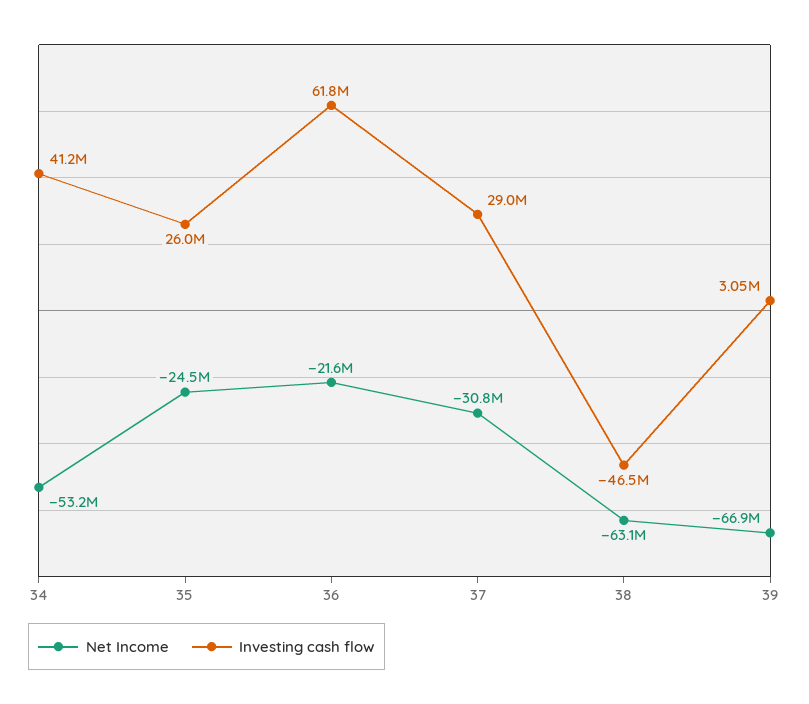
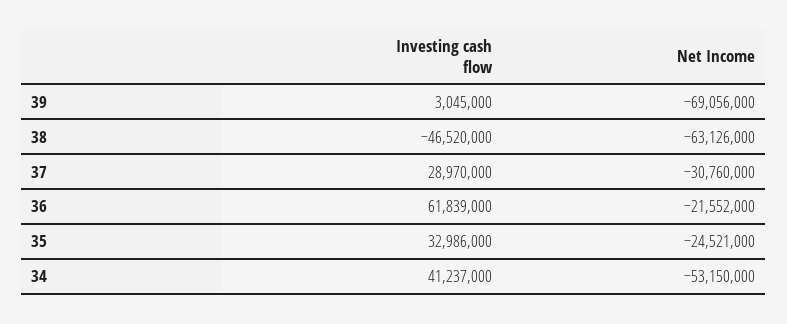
  {
    "Net Income": {
      "34": -53150000,
      "35": -24521000,
      "36": -21552000,
      "37": -30760000,
      "38": -63126000,
-     "39": -66900000
+     "39": -69056000
    },
    "Investing cash flow": {
      "34": 41237000,
-     "35": 26000000,
+     "35": 32986000,
      "36": 61839000,
      "37": 28970000,
      "38": -46520000,
      "39": 3045000
    }
  }

